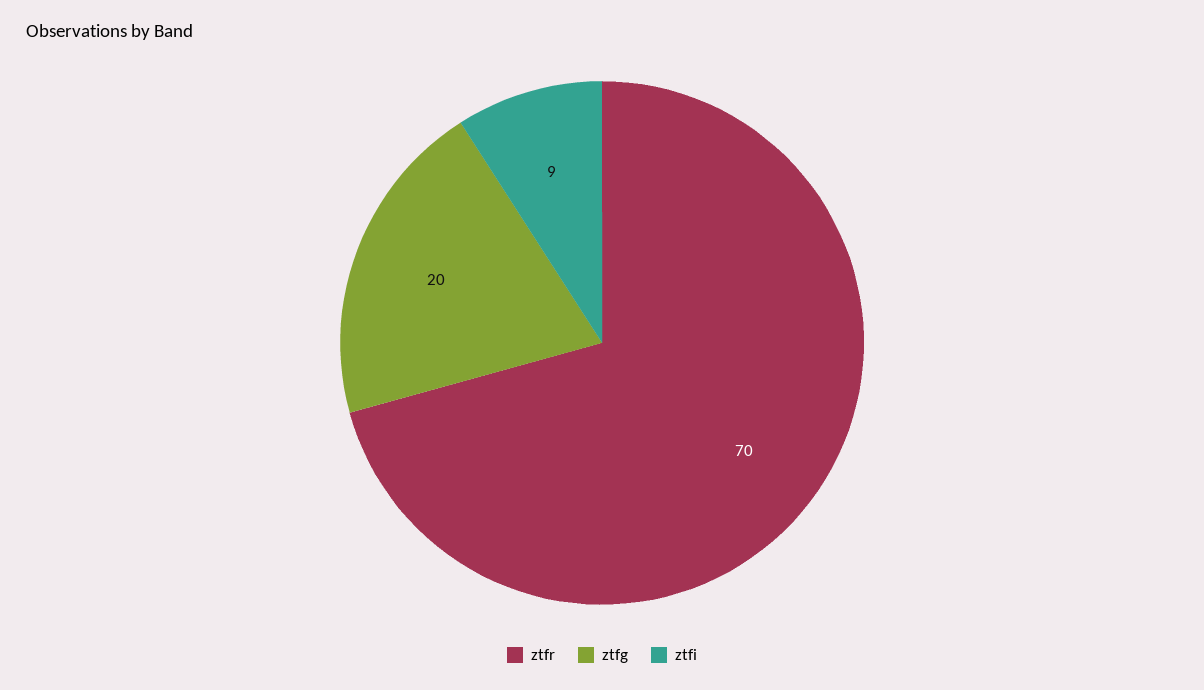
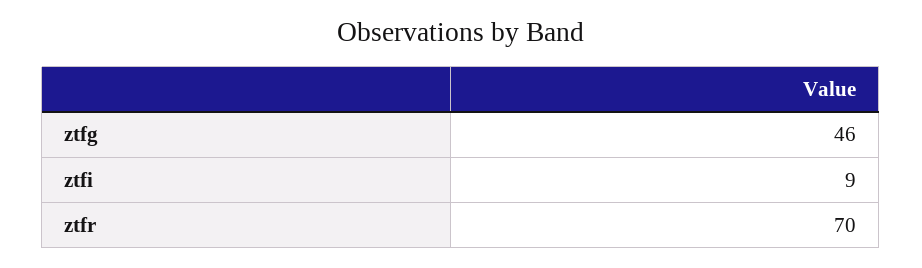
  {
    "ztfr": 70,
-   "ztfg": 20,
+   "ztfg": 46,
    "ztfi": 9
  }

